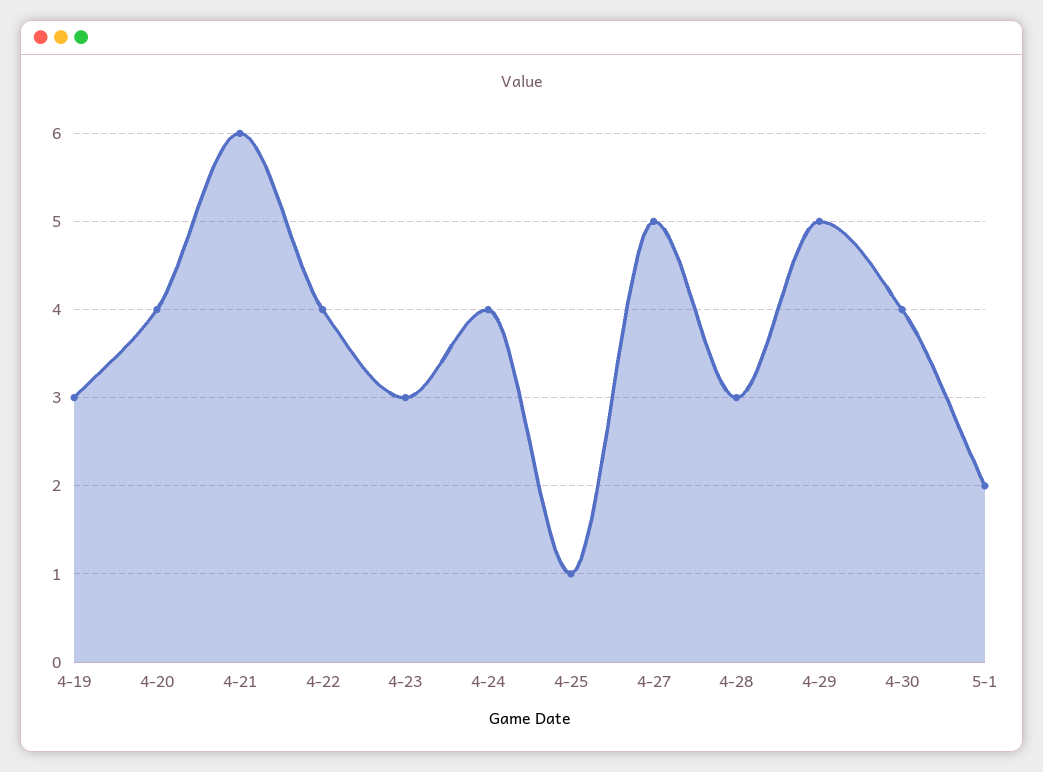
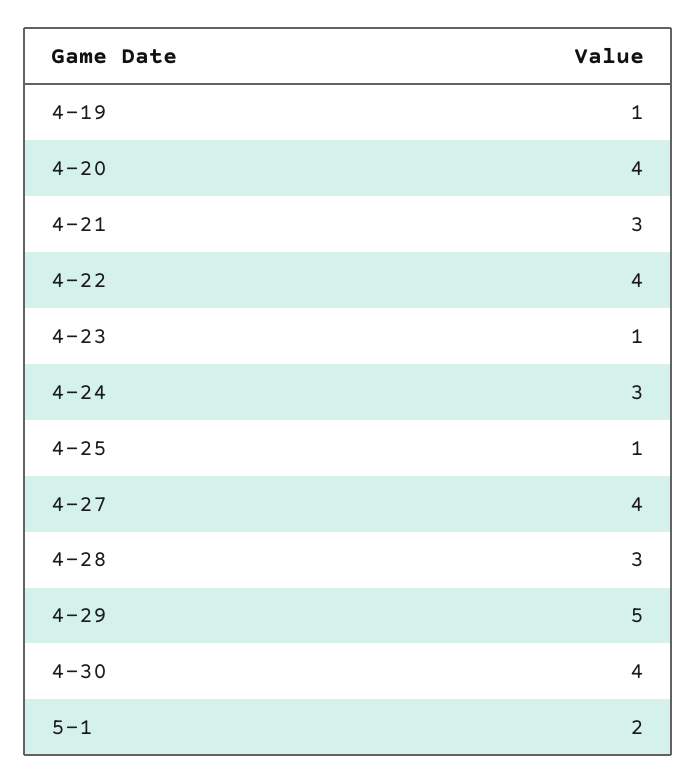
  {
-   "4-19": 3,
+   "4-19": 1,
    "4-20": 4,
-   "4-21": 6,
+   "4-21": 3,
    "4-22": 4,
-   "4-23": 3,
+   "4-23": 1,
-   "4-24": 4,
+   "4-24": 3,
    "4-25": 1,
-   "4-27": 5,
+   "4-27": 4,
    "4-28": 3,
    "4-29": 5,
    "4-30": 4,
    "5-1": 2
  }

